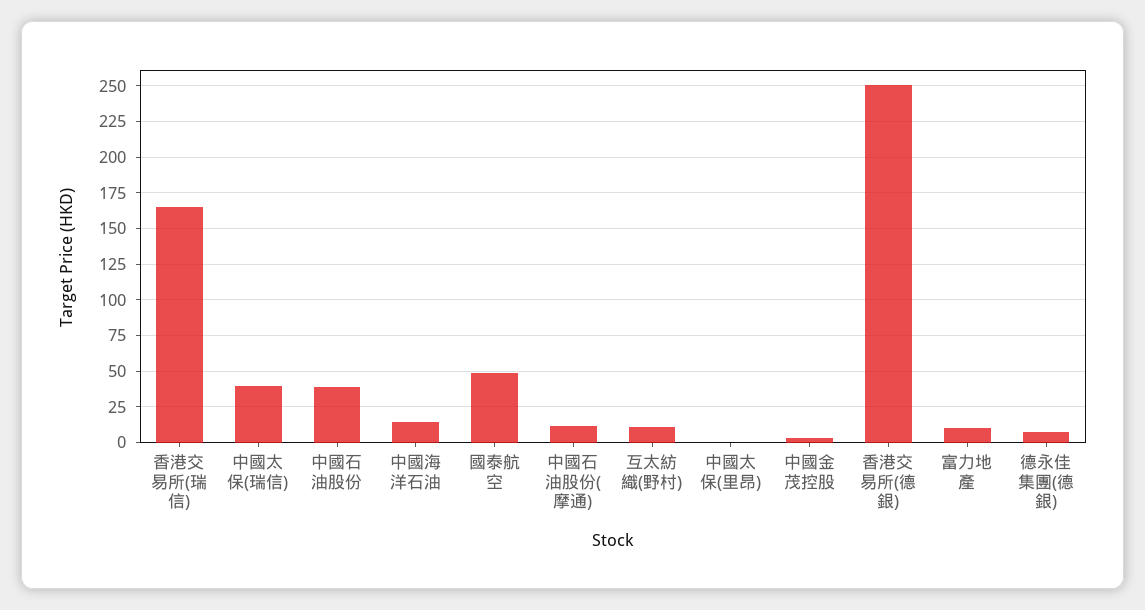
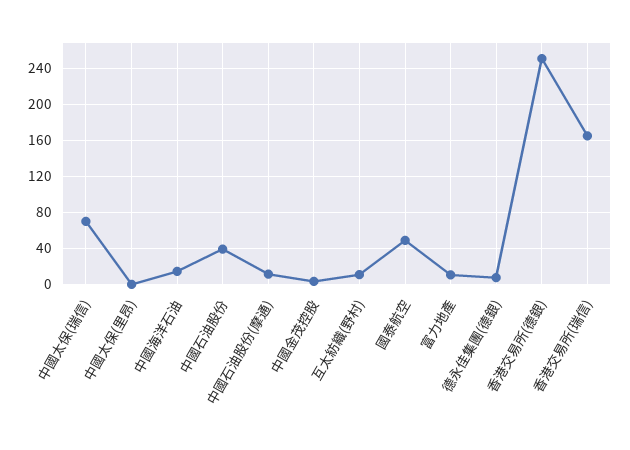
  {
    "香港交易所(瑞信)": 165,
-   "中國太保(瑞信)": 40,
+   "中國太保(瑞信)": 70,
    "中國石油股份": 40,
    "中國海洋石油": 15,
    "國泰航空": 50,
    "中國石油股份(摩通)": 10,
    "互太紡織(野村)": 10,
    "中國太保(里昂)": 0,
    "中國金茂控股": 5,
    "香港交易所(德銀)": 250,
    "富力地產": 10,
    "德永佳集團(德銀)": 10
  }

